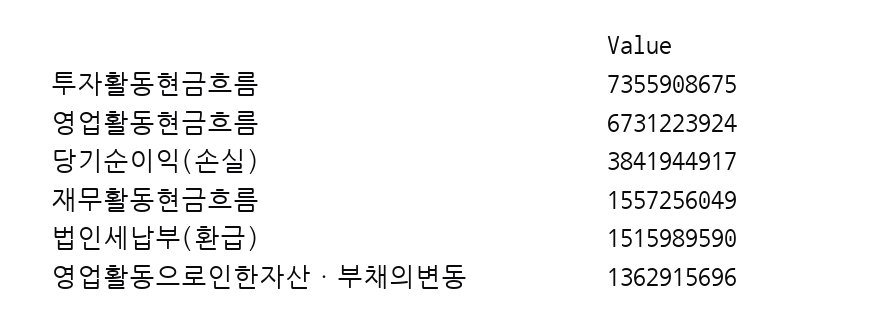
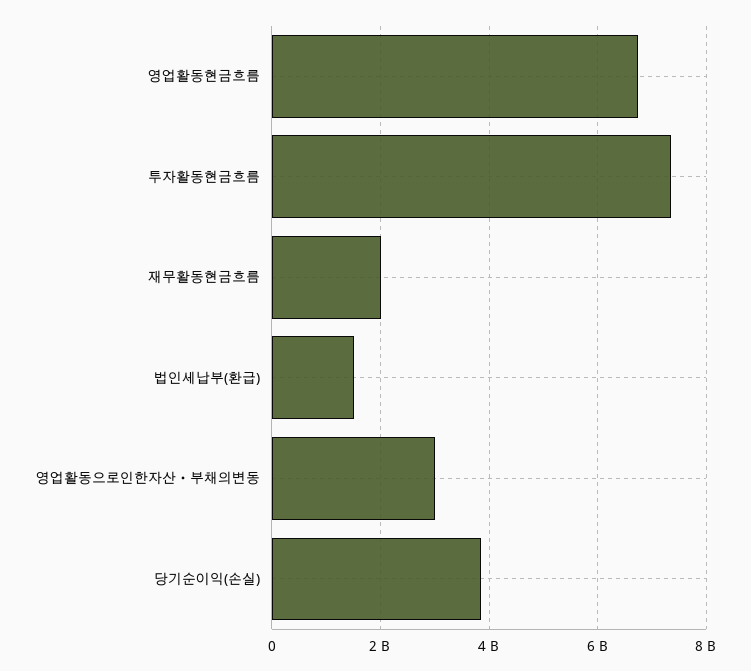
  {
    "투자활동현금흐름": 7355908675,
    "영업활동현금흐름": 6731223924,
    "당기순이익(손실)": 3841944917,
-   "재무활동현금흐름": 1557256049,
+   "재무활동현금흐름": 2000000000,
    "법인세납부(환급)": 1515989590,
-   "영업활동으로인한자산ㆍ부채의변동": 1362915696
+   "영업활동으로인한자산ㆍ부채의변동": 3000000000
  }

